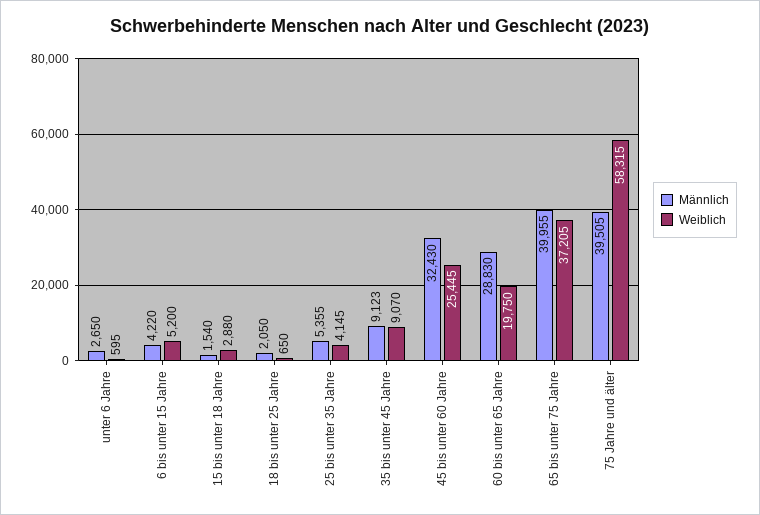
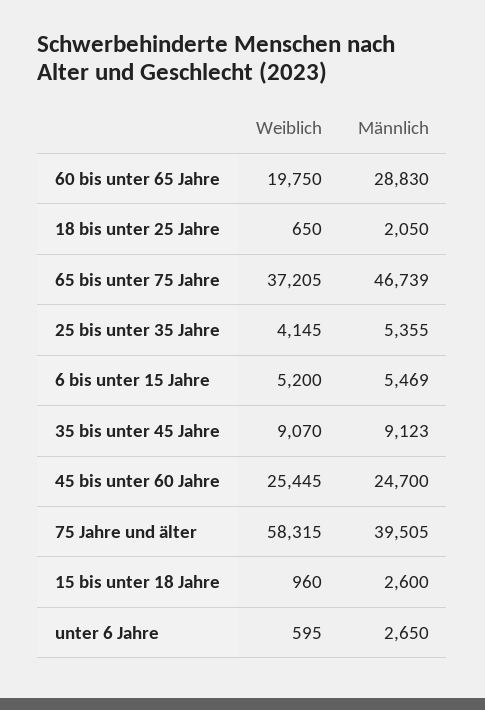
  {
    "Männlich": {
      "unter 6 Jahre": 2650,
-     "6 bis unter 15 Jahre": 4220,
+     "6 bis unter 15 Jahre": 5469,
-     "15 bis unter 18 Jahre": 1540,
+     "15 bis unter 18 Jahre": 2600,
      "18 bis unter 25 Jahre": 2050,
      "25 bis unter 35 Jahre": 5355,
      "35 bis unter 45 Jahre": 9123,
-     "45 bis unter 60 Jahre": 32430,
+     "45 bis unter 60 Jahre": 24700,
      "60 bis unter 65 Jahre": 28830,
-     "65 bis unter 75 Jahre": 39955,
+     "65 bis unter 75 Jahre": 46739,
      "75 Jahre und älter": 39505
    },
    "Weiblich": {
      "unter 6 Jahre": 595,
      "6 bis unter 15 Jahre": 5200,
-     "15 bis unter 18 Jahre": 2880,
+     "15 bis unter 18 Jahre": 960,
      "18 bis unter 25 Jahre": 650,
      "25 bis unter 35 Jahre": 4145,
      "35 bis unter 45 Jahre": 9070,
      "45 bis unter 60 Jahre": 25445,
      "60 bis unter 65 Jahre": 19750,
      "65 bis unter 75 Jahre": 37205,
      "75 Jahre und älter": 58315
    }
  }

